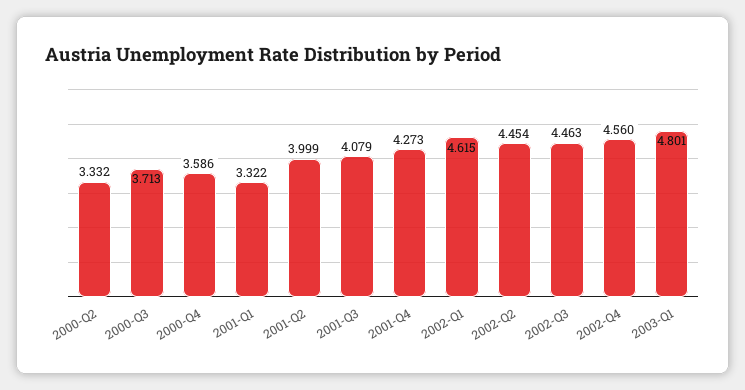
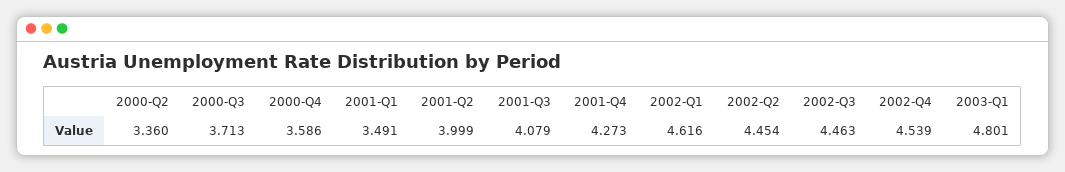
  {
-   "2000-Q2": 3.332,
+   "2000-Q2": 3.36,
    "2000-Q3": 3.713,
    "2000-Q4": 3.586,
-   "2001-Q1": 3.322,
+   "2001-Q1": 3.491,
    "2001-Q2": 3.999,
    "2001-Q3": 4.079,
    "2001-Q4": 4.273,
-   "2002-Q1": 4.615,
+   "2002-Q1": 4.616,
    "2002-Q2": 4.454,
    "2002-Q3": 4.463,
-   "2002-Q4": 4.56,
+   "2002-Q4": 4.539,
    "2003-Q1": 4.801
  }

